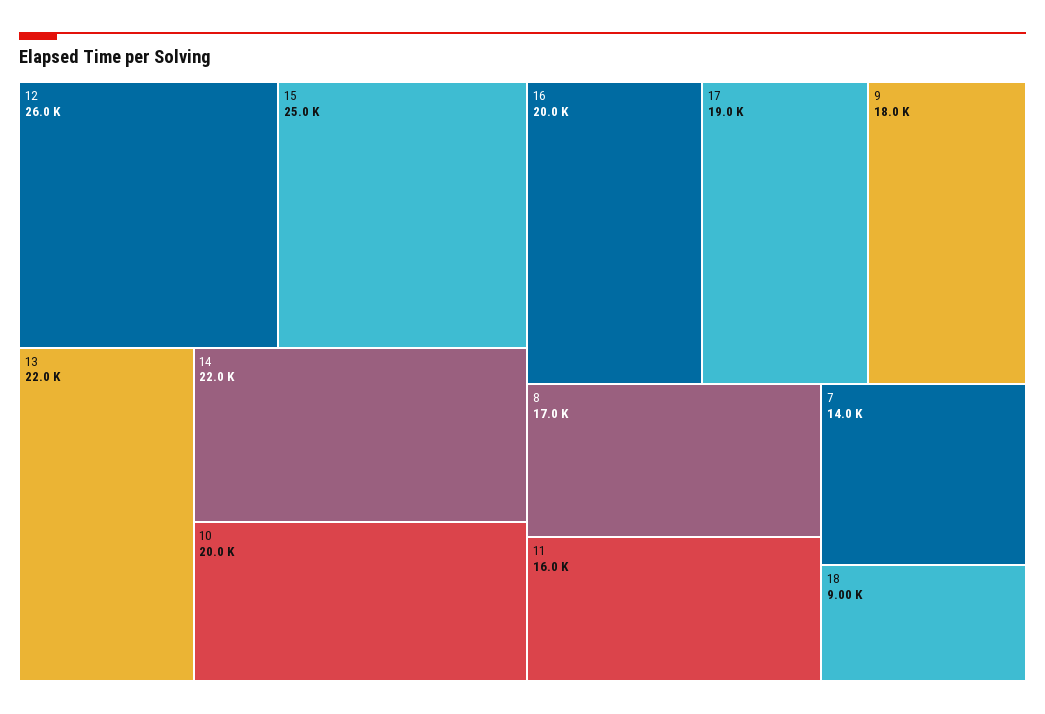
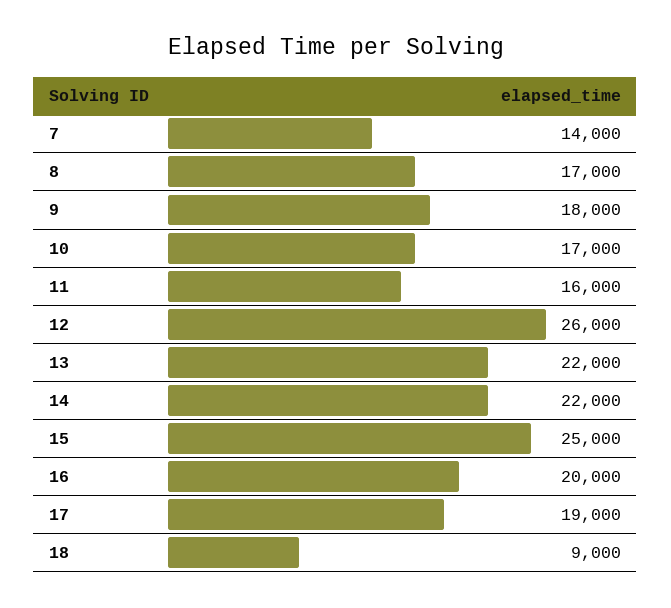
  {
    "12": 26000,
    "15": 25000,
    "13": 22000,
    "14": 22000,
-   "10": 20000,
+   "10": 17000,
    "16": 20000,
    "17": 19000,
    "9": 18000,
    "8": 17000,
    "11": 16000,
    "7": 14000,
    "18": 9000
  }

